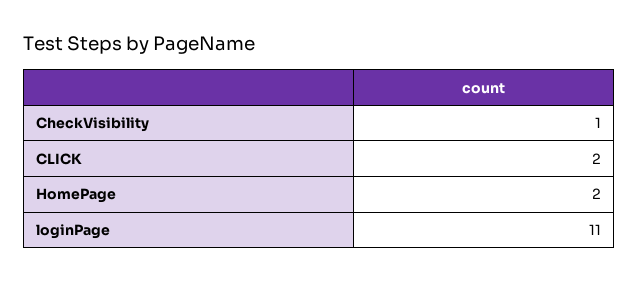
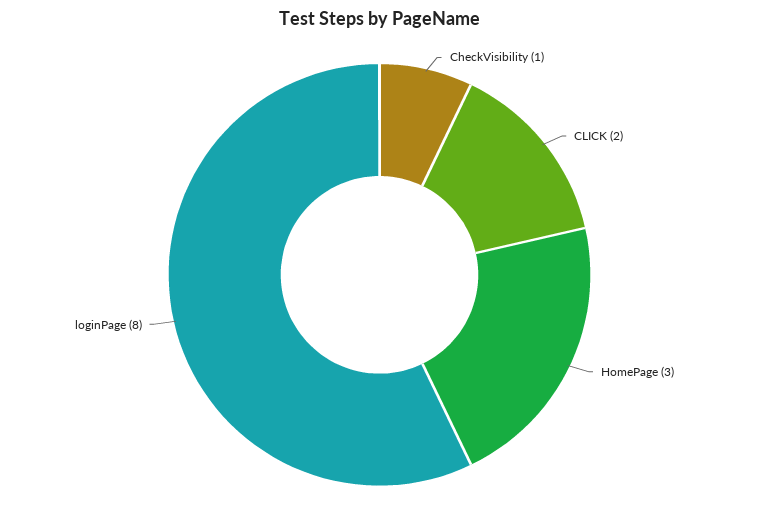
  {
    "CheckVisibility": 1,
    "CLICK": 2,
-   "HomePage": 2,
+   "HomePage": 3,
-   "loginPage": 11
+   "loginPage": 8
  }

